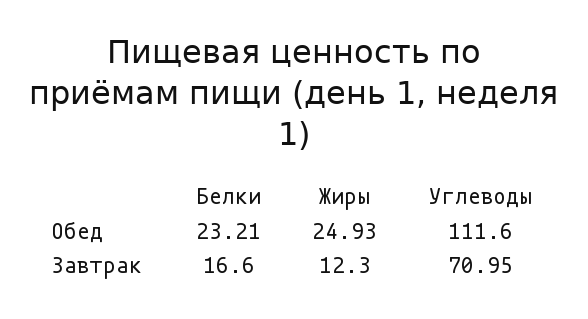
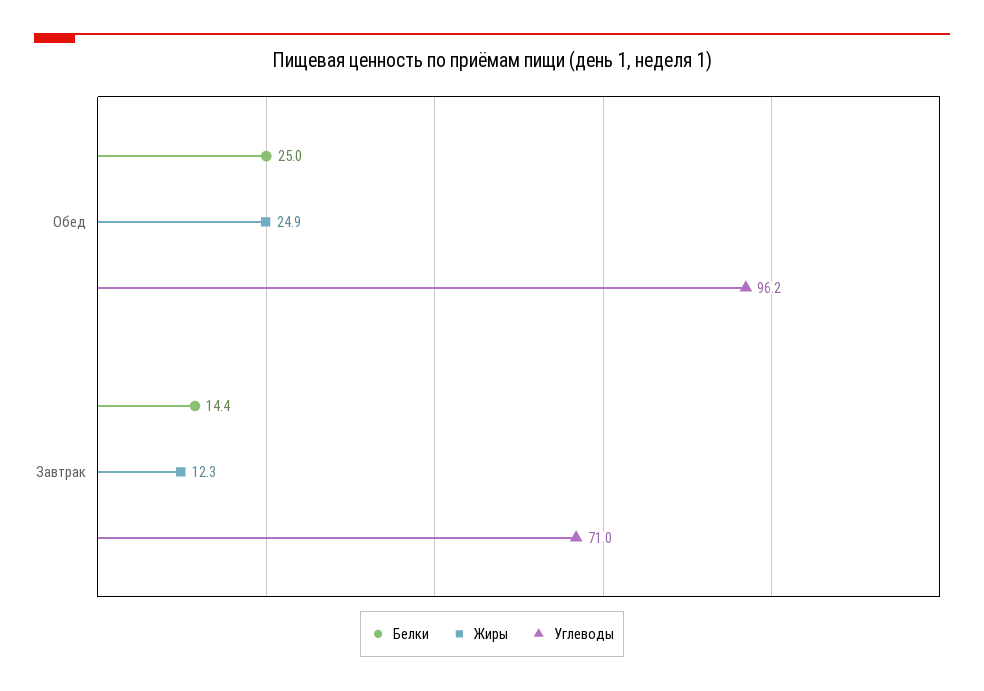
  {
    "Белки": {
-     "Обед": 23.21,
+     "Обед": 25,
-     "Завтрак": 16.6
+     "Завтрак": 14.4
    },
    "Жиры": {
      "Обед": 24.93,
      "Завтрак": 12.3
    },
    "Углеводы": {
-     "Обед": 111.6,
+     "Обед": 96.2,
      "Завтрак": 70.95
    }
  }

